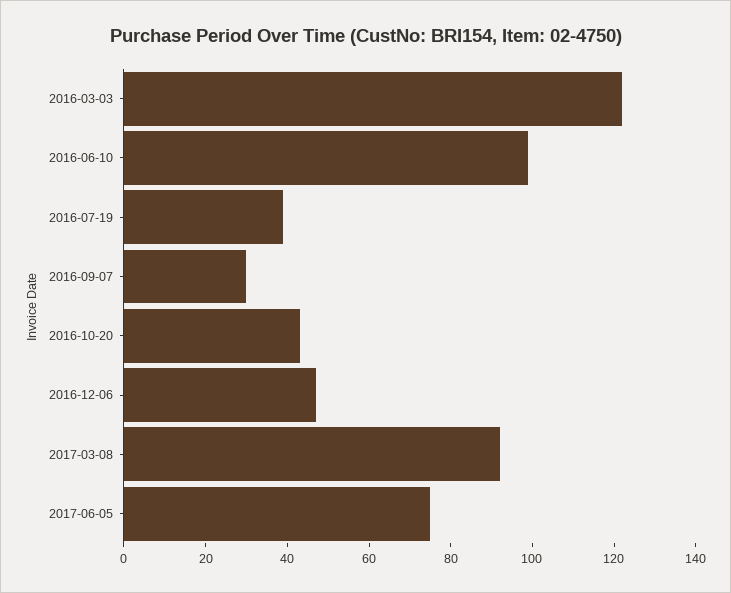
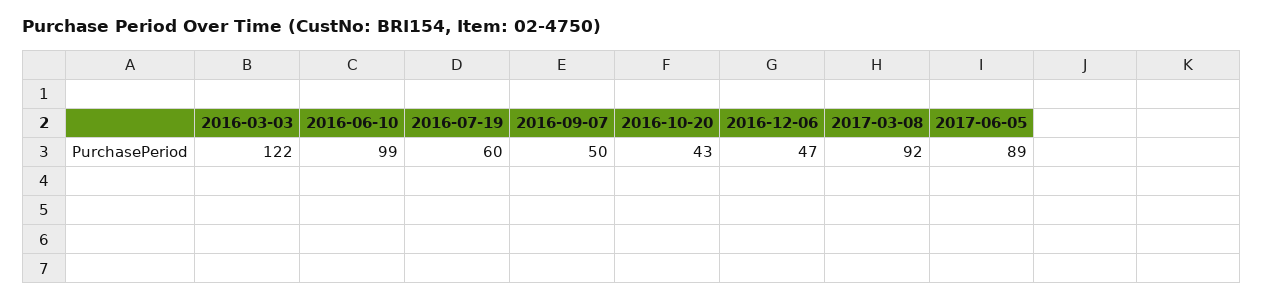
  {
    "2016-03-03": 122,
    "2016-06-10": 99,
-   "2016-07-19": 40,
+   "2016-07-19": 60,
-   "2016-09-07": 30,
+   "2016-09-07": 50,
    "2016-10-20": 43,
    "2016-12-06": 47,
    "2017-03-08": 92,
-   "2017-06-05": 75
+   "2017-06-05": 89
  }

